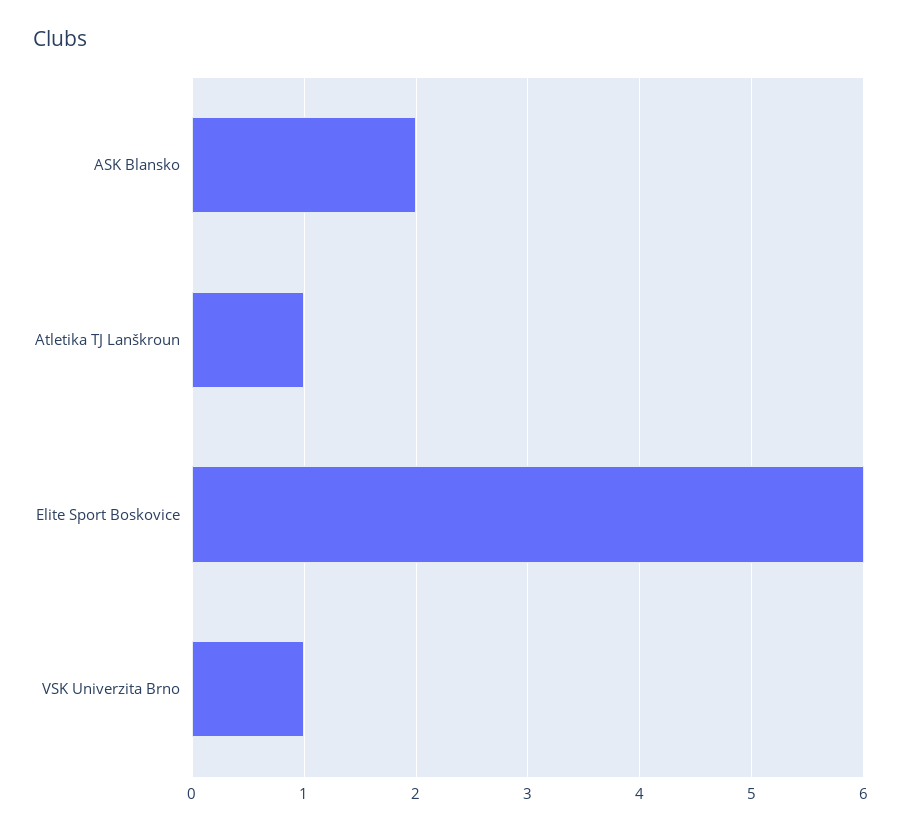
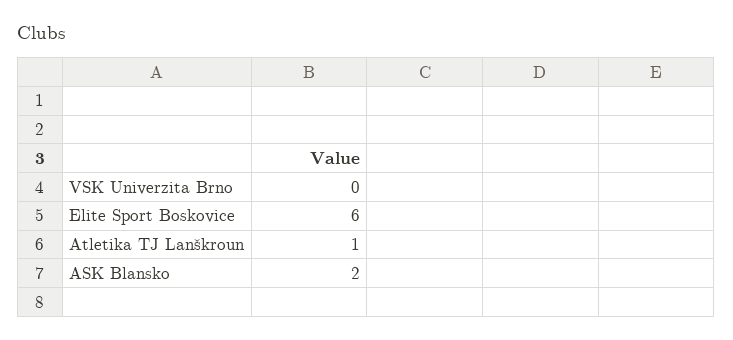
  {
    "ASK Blansko": 2,
    "Atletika TJ Lanškroun": 1,
    "Elite Sport Boskovice": 6,
-   "VSK Univerzita Brno": 1
+   "VSK Univerzita Brno": 0
  }

